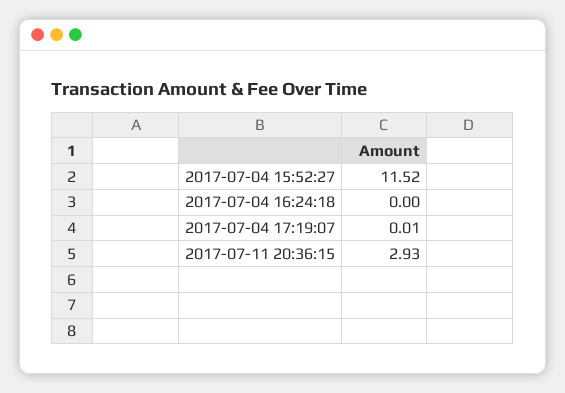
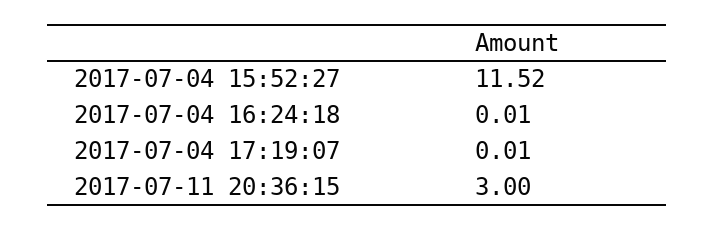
  {
    "2017-07-04 15:52:27": 11.52,
-   "2017-07-04 16:24:18": 0,
+   "2017-07-04 16:24:18": 0.01,
    "2017-07-04 17:19:07": 0.01,
-   "2017-07-11 20:36:15": 2.93
+   "2017-07-11 20:36:15": 3
  }

